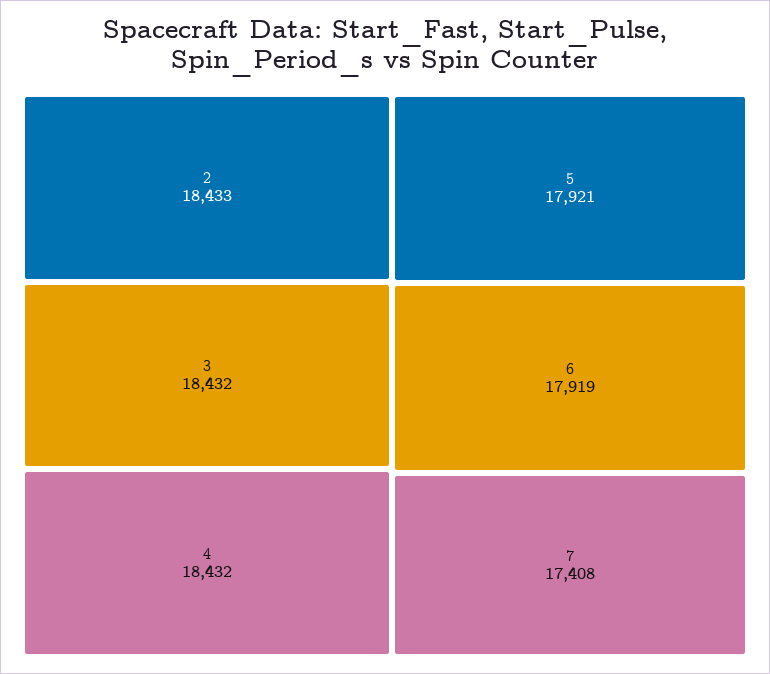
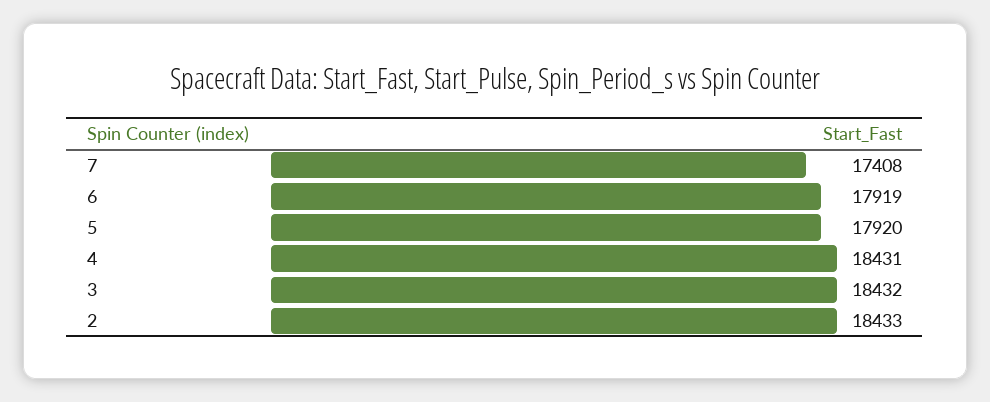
  {
    "2": 18433,
    "3": 18432,
-   "4": 18432,
+   "4": 18431,
-   "5": 17921,
+   "5": 17920,
    "6": 17919,
    "7": 17408
  }

